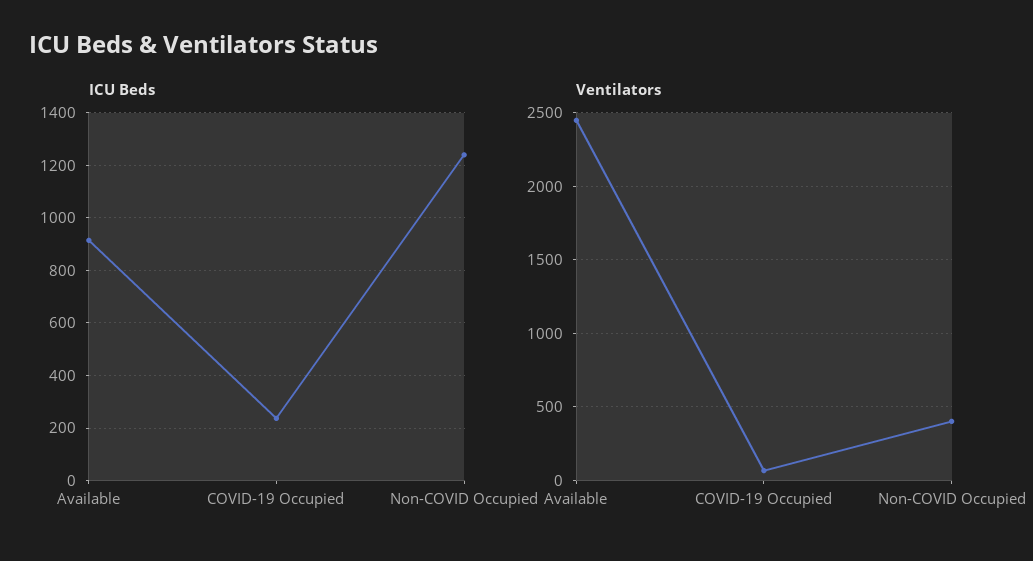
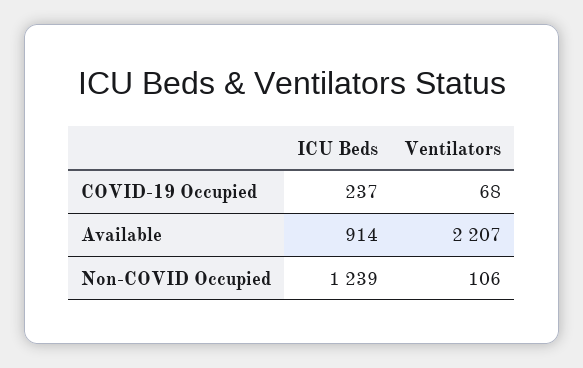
  {
    "ICU Beds": {
      "Available": 914,
      "COVID-19 Occupied": 237,
      "Non-COVID Occupied": 1239
    },
    "Ventilators": {
-     "Available": 2450,
+     "Available": 2207,
      "COVID-19 Occupied": 68,
-     "Non-COVID Occupied": 400
+     "Non-COVID Occupied": 106
    }
  }

